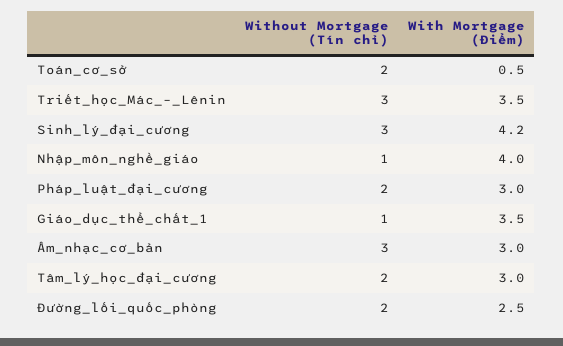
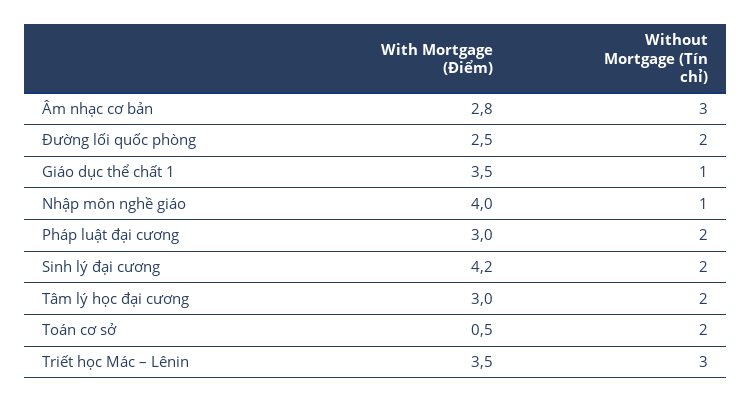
  {
    "Without Mortgage (Tín chỉ)": {
      "Toán_cơ_sở": 2,
      "Triết_học_Mác_–_Lênin": 3,
-     "Sinh_lý_đại_cương": 3,
+     "Sinh_lý_đại_cương": 2,
      "Nhập_môn_nghề_giáo": 1,
      "Pháp_luật_đại_cương": 2,
      "Giáo_dục_thể_chất_1": 1,
      "Âm_nhạc_cơ_bản": 3,
      "Tâm_lý_học_đại_cương": 2,
      "Đường_lối_quốc_phòng": 2
    },
    "With Mortgage (Điểm)": {
      "Toán_cơ_sở": 0.5,
      "Triết_học_Mác_–_Lênin": 3.5,
      "Sinh_lý_đại_cương": 4.2,
      "Nhập_môn_nghề_giáo": 4,
      "Pháp_luật_đại_cương": 3,
      "Giáo_dục_thể_chất_1": 3.5,
-     "Âm_nhạc_cơ_bản": 3,
+     "Âm_nhạc_cơ_bản": 2.8,
      "Tâm_lý_học_đại_cương": 3,
      "Đường_lối_quốc_phòng": 2.5
    }
  }

